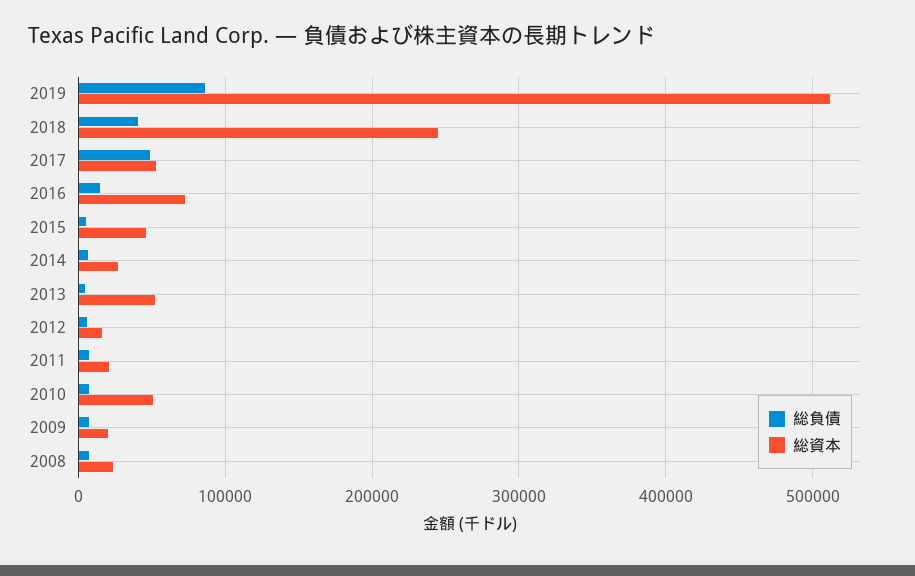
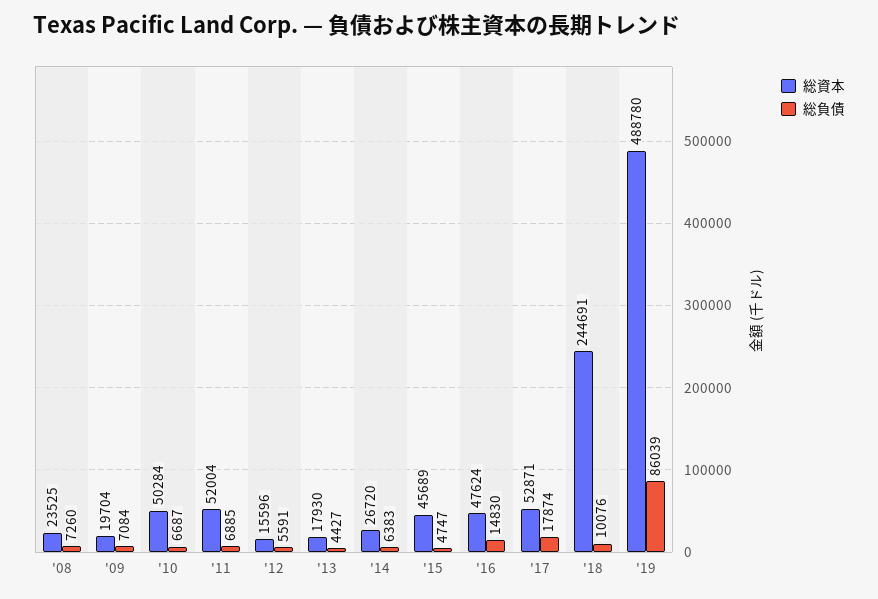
  {
    "総負債": {
      "2019": 86039,
-     "2018": 40000,
+     "2018": 10076,
-     "2017": 50000,
+     "2017": 17874,
      "2016": 14830,
      "2015": 4747,
      "2014": 6383,
      "2013": 4427,
      "2012": 5591,
      "2011": 6885,
      "2010": 6687,
      "2009": 7084,
      "2008": 7260
    },
    "総資本": {
-     "2019": 510000,
+     "2019": 488780,
      "2018": 244691,
      "2017": 52871,
-     "2016": 70000,
+     "2016": 47624,
      "2015": 45689,
      "2014": 26720,
-     "2013": 50000,
+     "2013": 17930,
      "2012": 15596,
-     "2011": 20000,
+     "2011": 52004,
      "2010": 50284,
      "2009": 19704,
      "2008": 23525
    }
  }

